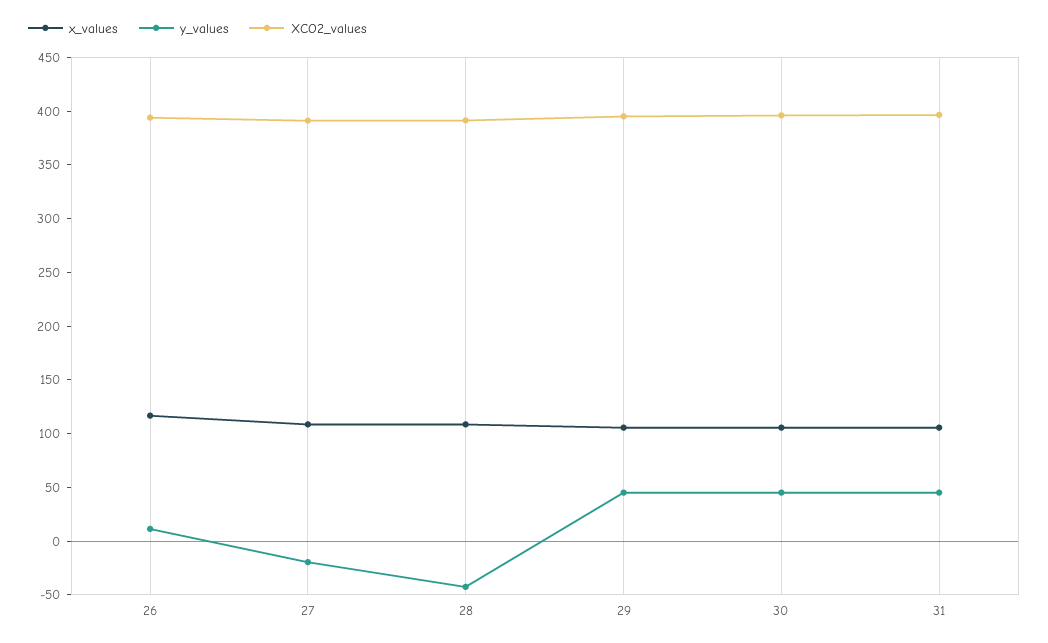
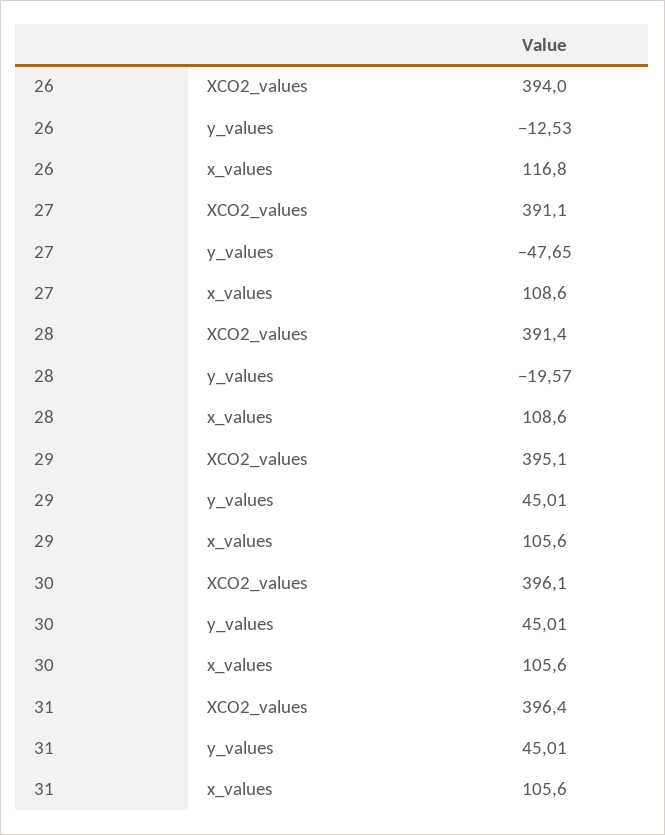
  {
    "x_values": {
      "26": 116.8,
      "27": 108.6,
      "28": 108.6,
      "29": 105.6,
      "30": 105.6,
      "31": 105.6
    },
    "y_values": {
-     "26": 10,
+     "26": -12.53,
-     "27": -20,
+     "27": -47.65,
-     "28": -40,
+     "28": -19.57,
      "29": 45.01,
      "30": 45.01,
      "31": 45.01
    },
    "XCO2_values": {
      "26": 394,
      "27": 391.1,
      "28": 391.4,
      "29": 395.1,
      "30": 396.1,
      "31": 396.4
    }
  }

